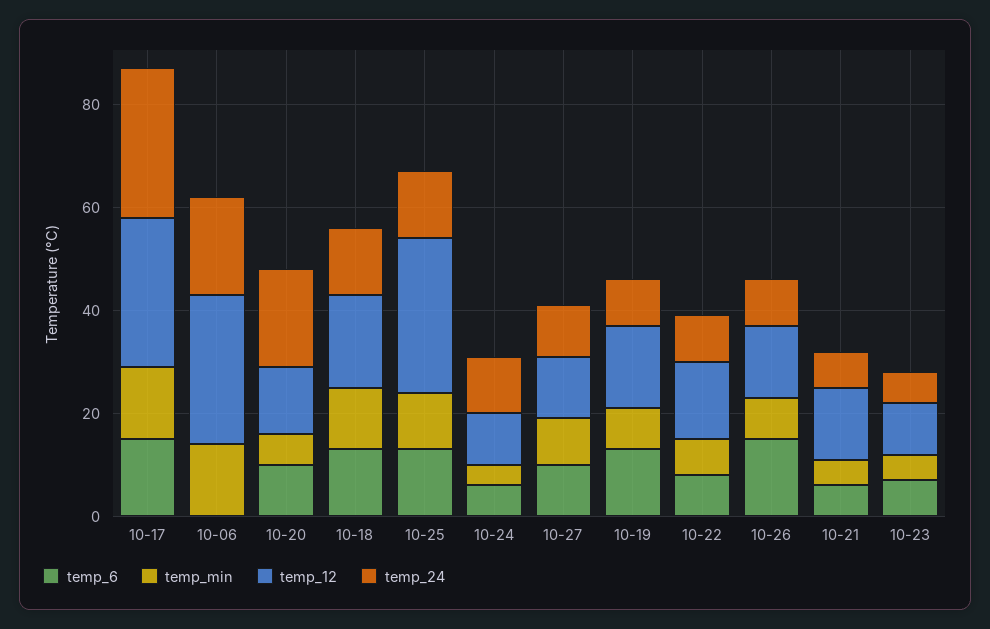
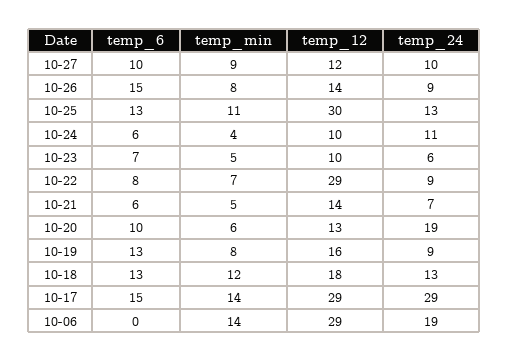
  {
    "temp_6": {
      "10-17": 15,
      "10-06": 0,
      "10-20": 10,
      "10-18": 13,
      "10-25": 13,
      "10-24": 6,
      "10-27": 10,
      "10-19": 13,
      "10-22": 8,
      "10-26": 15,
      "10-21": 6,
      "10-23": 7
    },
    "temp_min": {
      "10-17": 14,
      "10-06": 14,
      "10-20": 6,
      "10-18": 12,
      "10-25": 11,
      "10-24": 4,
      "10-27": 9,
      "10-19": 8,
      "10-22": 7,
      "10-26": 8,
      "10-21": 5,
      "10-23": 5
    },
    "temp_12": {
      "10-17": 29,
      "10-06": 29,
      "10-20": 13,
      "10-18": 18,
      "10-25": 30,
      "10-24": 10,
      "10-27": 12,
      "10-19": 16,
-     "10-22": 15,
+     "10-22": 29,
      "10-26": 14,
      "10-21": 14,
      "10-23": 10
    },
    "temp_24": {
      "10-17": 29,
      "10-06": 19,
      "10-20": 19,
      "10-18": 13,
      "10-25": 13,
      "10-24": 11,
      "10-27": 10,
      "10-19": 9,
      "10-22": 9,
      "10-26": 9,
      "10-21": 7,
      "10-23": 6
    }
  }

